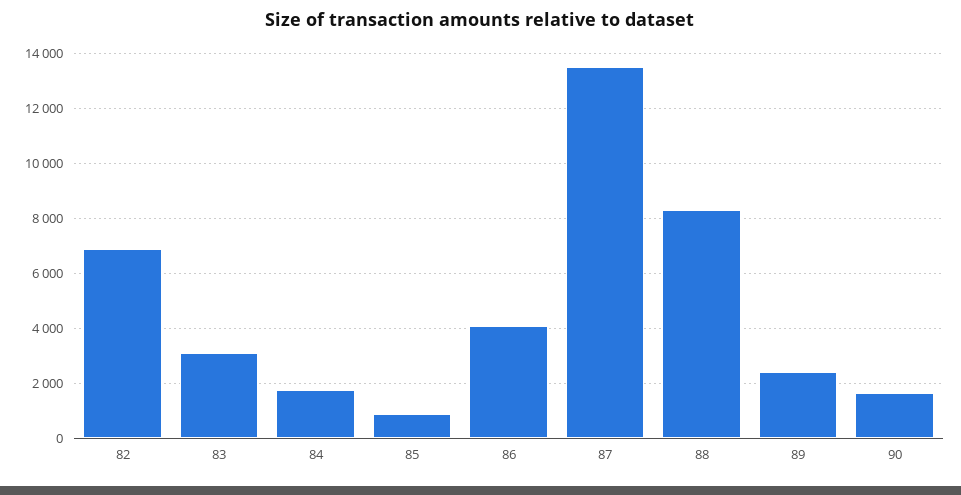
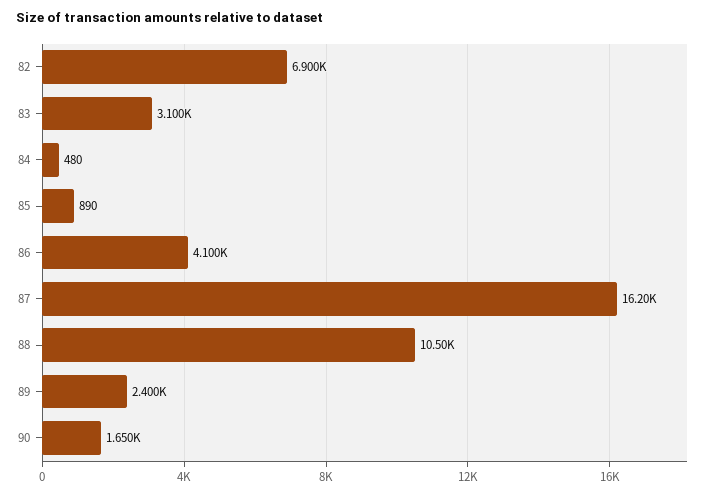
  {
    "82": 6900,
    "83": 3100,
-   "84": 1750,
+   "84": 480,
    "85": 890,
    "86": 4100,
-   "87": 13500,
+   "87": 16200,
-   "88": 8250,
+   "88": 10500,
    "89": 2400,
    "90": 1650
  }

